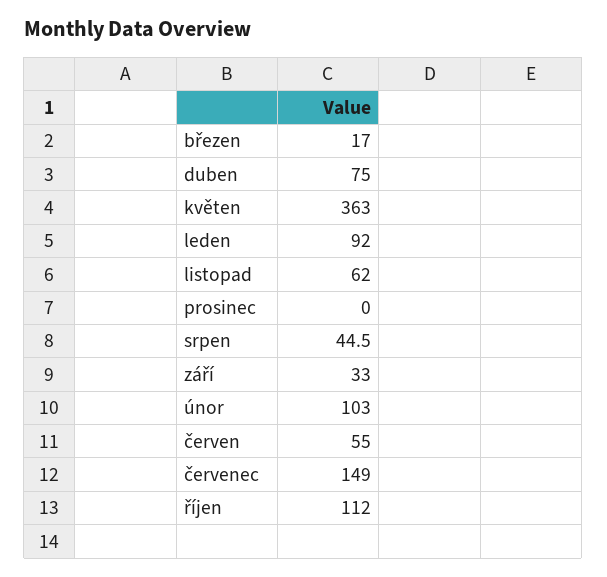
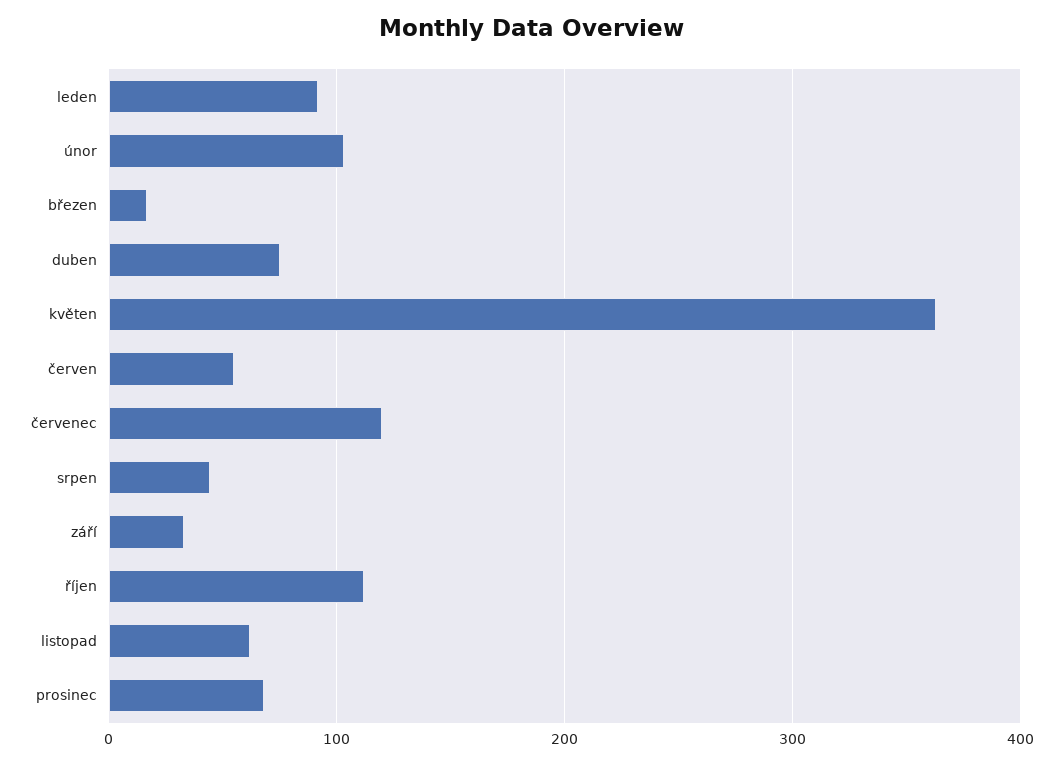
  {
    "březen": 17,
    "duben": 75,
    "květen": 363,
    "leden": 92,
    "listopad": 62,
-   "prosinec": 0,
+   "prosinec": 70,
    "srpen": 44.5,
    "září": 33,
    "únor": 103,
    "červen": 55,
-   "červenec": 149,
+   "červenec": 120,
    "říjen": 112
  }

